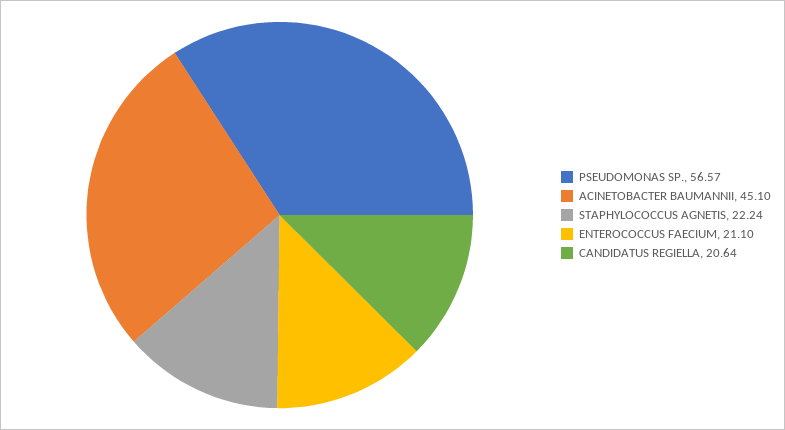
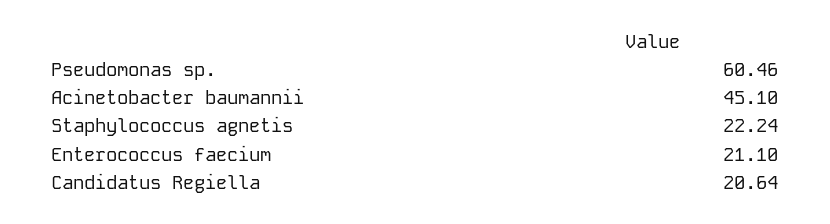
  {
-   "PSEUDOMONAS SP.": 56.57,
+   "PSEUDOMONAS SP.": 60.46,
    "ACINETOBACTER BAUMANNII": 45.1,
    "STAPHYLOCOCCUS AGNETIS": 22.24,
    "ENTEROCOCCUS FAECIUM": 21.1,
    "CANDIDATUS REGIELLA": 20.64
  }

